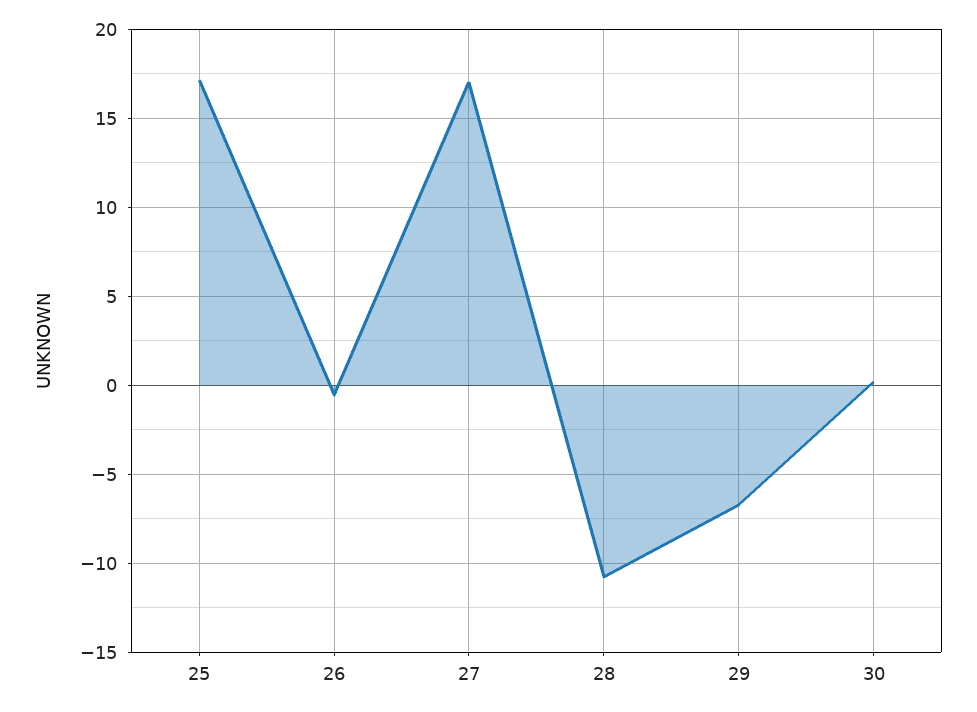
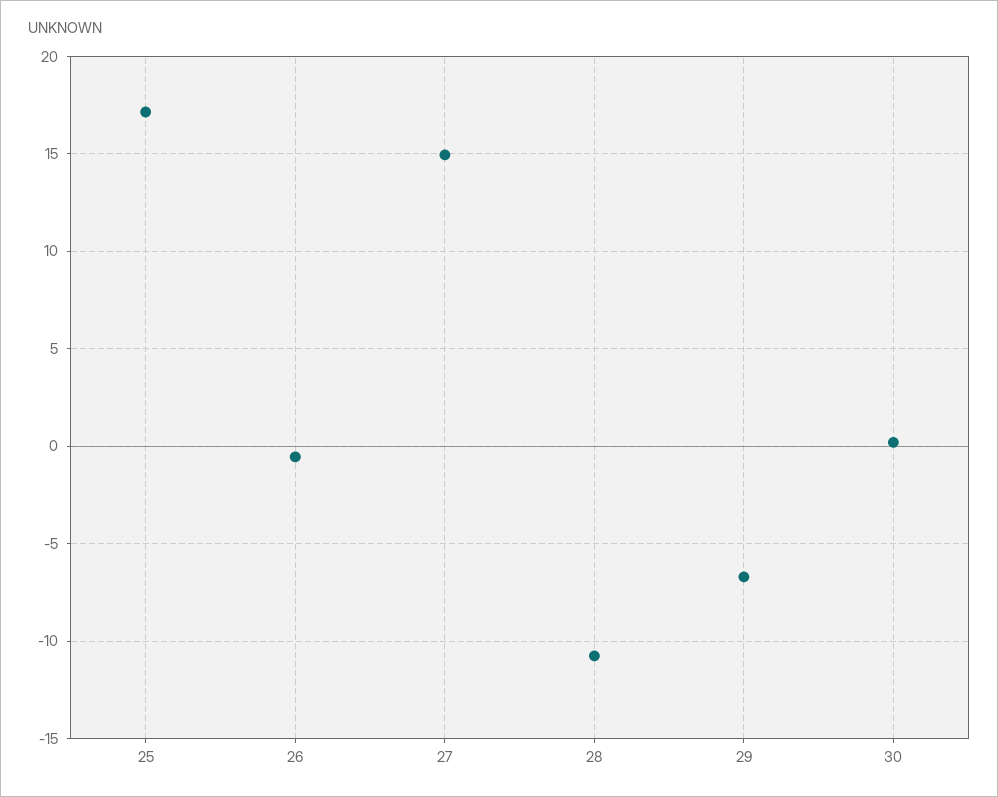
  {
    "25": 17,
    "26": -0.5,
-   "27": 17,
+   "27": 15,
    "28": -11,
    "29": -6.5,
    "30": 0
  }

